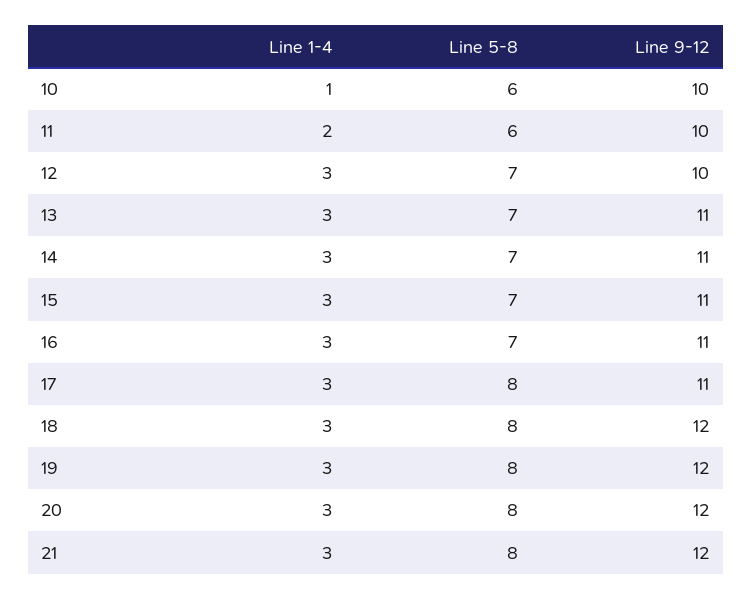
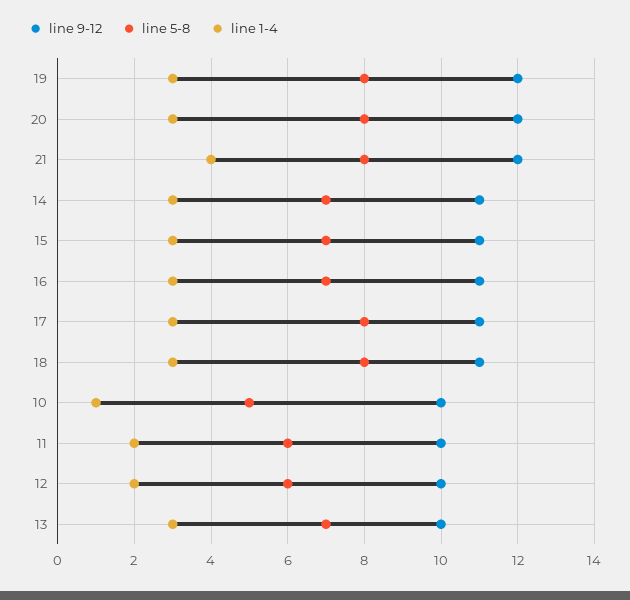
  {
    "Line 1-4": {
      "10": 1,
      "11": 2,
-     "12": 3,
+     "12": 2,
      "13": 3,
      "14": 3,
      "15": 3,
      "16": 3,
      "17": 3,
      "18": 3,
      "19": 3,
      "20": 3,
-     "21": 3
+     "21": 4
    },
    "Line 5-8": {
-     "10": 6,
+     "10": 5,
      "11": 6,
-     "12": 7,
+     "12": 6,
      "13": 7,
      "14": 7,
      "15": 7,
      "16": 7,
      "17": 8,
      "18": 8,
      "19": 8,
      "20": 8,
      "21": 8
    },
    "Line 9-12": {
      "10": 10,
      "11": 10,
      "12": 10,
-     "13": 11,
+     "13": 10,
      "14": 11,
      "15": 11,
      "16": 11,
      "17": 11,
-     "18": 12,
+     "18": 11,
      "19": 12,
      "20": 12,
      "21": 12
    }
  }

